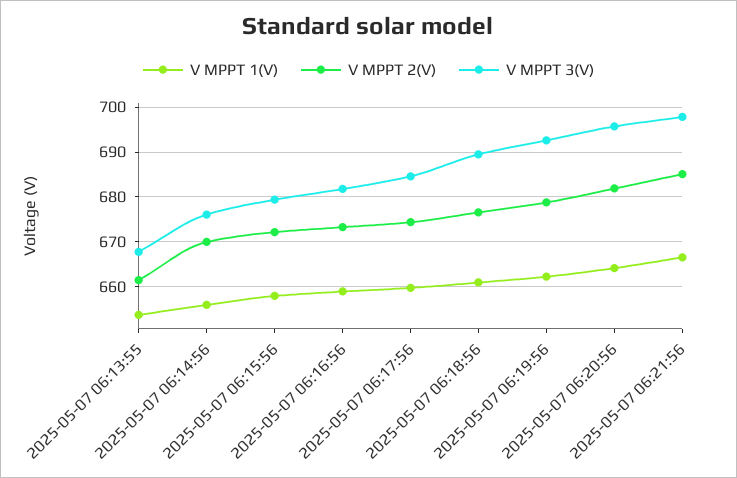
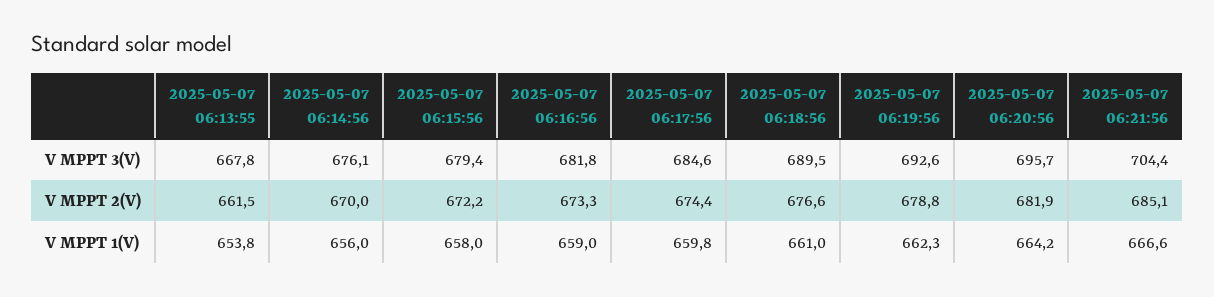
  {
    "V MPPT 1(V)": {
      "2025-05-07 06:13:55": 653.8,
      "2025-05-07 06:14:56": 656,
      "2025-05-07 06:15:56": 658,
      "2025-05-07 06:16:56": 659,
      "2025-05-07 06:17:56": 659.8,
      "2025-05-07 06:18:56": 661,
      "2025-05-07 06:19:56": 662.3,
      "2025-05-07 06:20:56": 664.2,
      "2025-05-07 06:21:56": 666.6
    },
    "V MPPT 2(V)": {
      "2025-05-07 06:13:55": 661.5,
      "2025-05-07 06:14:56": 670,
      "2025-05-07 06:15:56": 672.2,
      "2025-05-07 06:16:56": 673.3,
      "2025-05-07 06:17:56": 674.4,
      "2025-05-07 06:18:56": 676.6,
      "2025-05-07 06:19:56": 678.8,
      "2025-05-07 06:20:56": 681.9,
      "2025-05-07 06:21:56": 685.1
    },
    "V MPPT 3(V)": {
      "2025-05-07 06:13:55": 667.8,
      "2025-05-07 06:14:56": 676.1,
      "2025-05-07 06:15:56": 679.4,
      "2025-05-07 06:16:56": 681.8,
      "2025-05-07 06:17:56": 684.6,
      "2025-05-07 06:18:56": 689.5,
      "2025-05-07 06:19:56": 692.6,
      "2025-05-07 06:20:56": 695.7,
-     "2025-05-07 06:21:56": 698
+     "2025-05-07 06:21:56": 704.4
    }
  }

